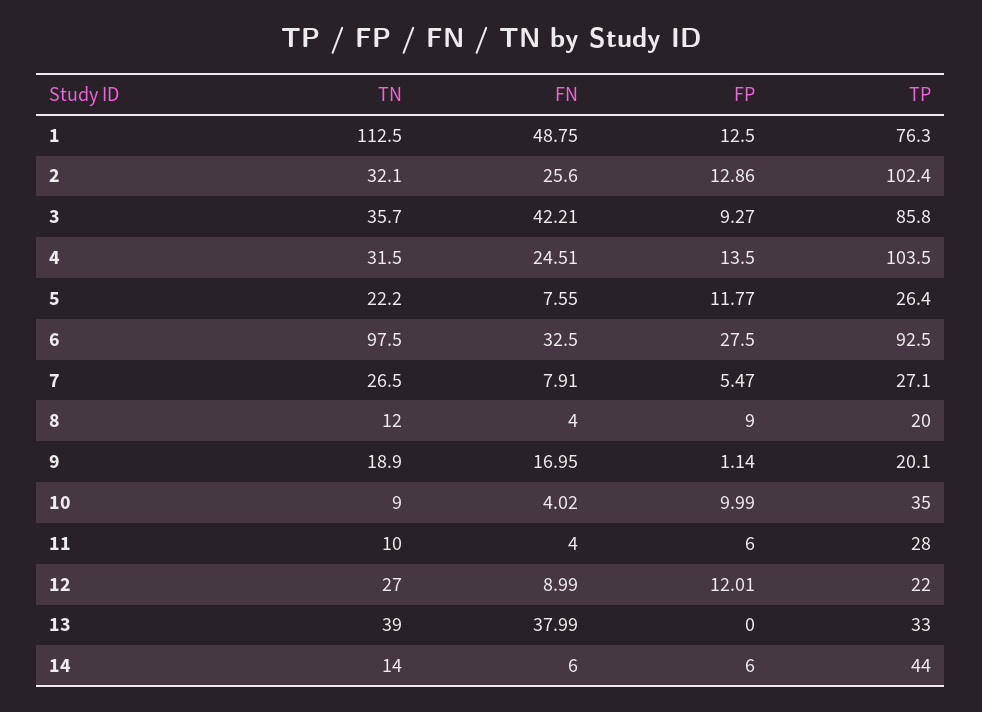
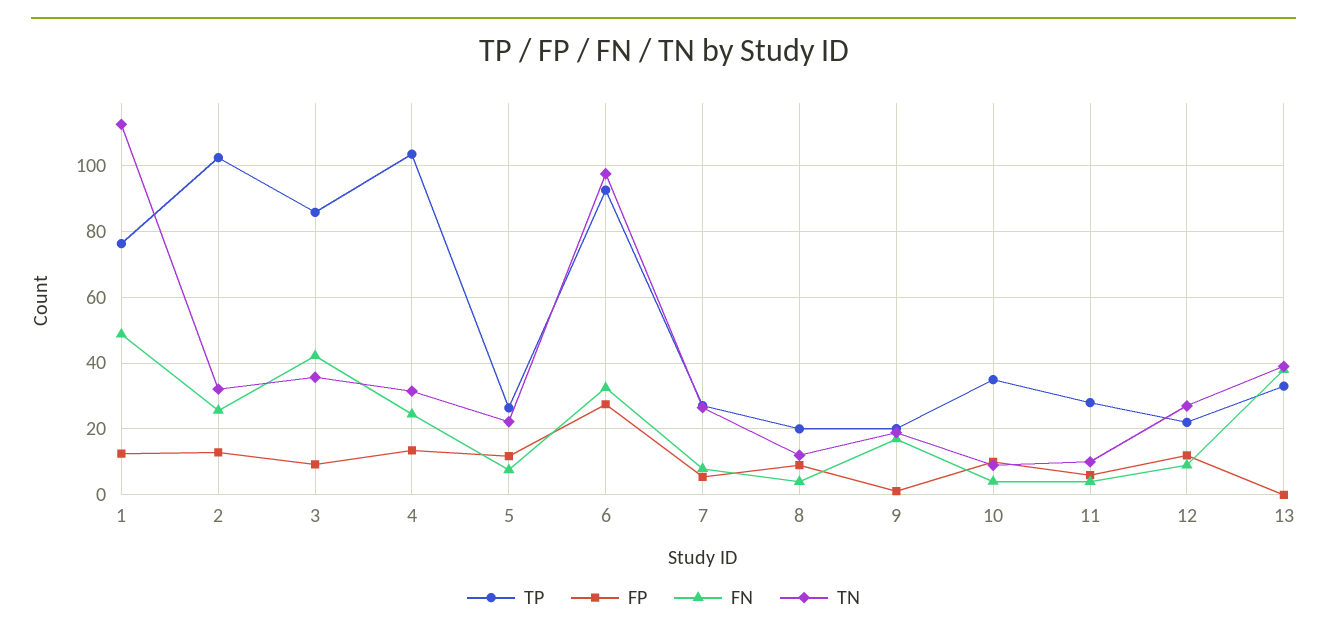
  {
    "TN": {
      "1": 112.5,
      "2": 32.1,
      "3": 35.7,
      "4": 31.5,
      "5": 22.2,
      "6": 97.5,
      "7": 26.5,
      "8": 12,
      "9": 18.9,
      "10": 9,
      "11": 10,
      "12": 27,
-     "13": 39,
+     "13": 39
-     "14": 14
    },
    "FN": {
      "1": 48.75,
      "2": 25.6,
      "3": 42.21,
      "4": 24.51,
      "5": 7.55,
      "6": 32.5,
      "7": 7.91,
      "8": 4,
      "9": 16.95,
      "10": 4.02,
      "11": 4,
      "12": 8.99,
-     "13": 37.99,
+     "13": 37.99
-     "14": 6
    },
    "FP": {
      "1": 12.5,
      "2": 12.86,
      "3": 9.27,
      "4": 13.5,
      "5": 11.77,
      "6": 27.5,
      "7": 5.47,
      "8": 9,
      "9": 1.14,
      "10": 9.99,
      "11": 6,
      "12": 12.01,
-     "13": 0,
+     "13": 0
-     "14": 6
    },
    "TP": {
      "1": 76.3,
      "2": 102.4,
      "3": 85.8,
      "4": 103.5,
      "5": 26.4,
      "6": 92.5,
      "7": 27.1,
      "8": 20,
      "9": 20.1,
      "10": 35,
      "11": 28,
      "12": 22,
-     "13": 33,
+     "13": 33
-     "14": 44
    }
  }

